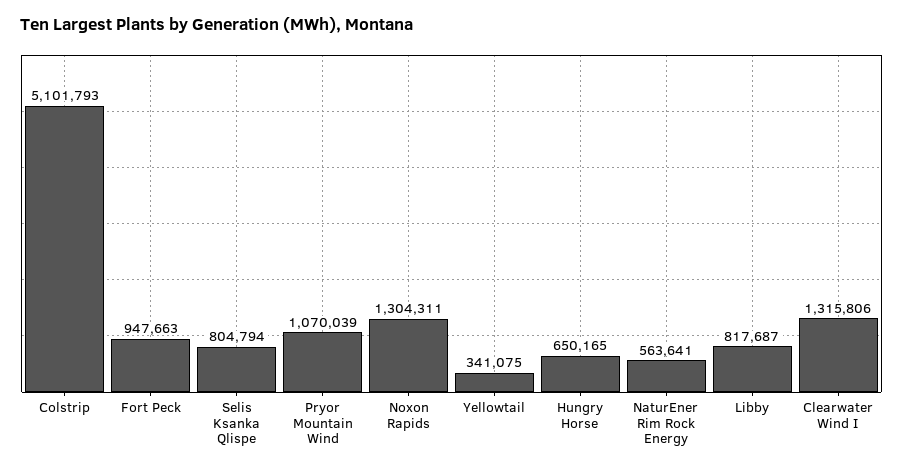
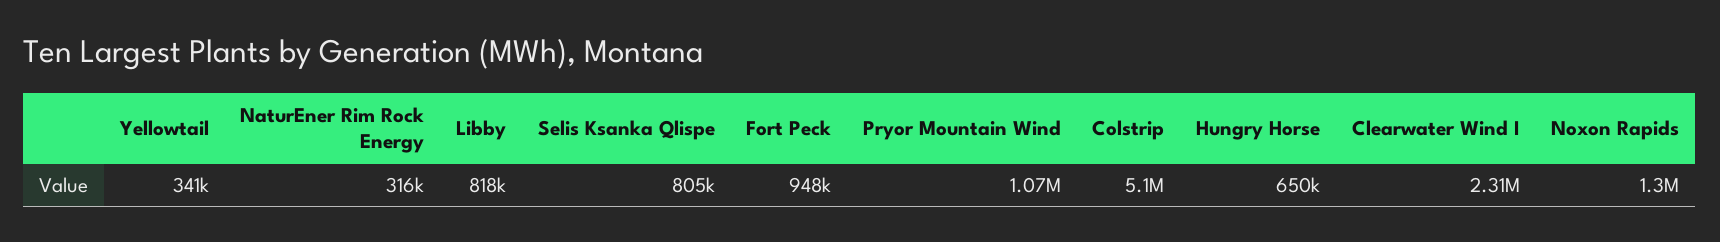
  {
    "Colstrip": 5101793,
    "Fort Peck": 947663,
    "Selis Ksanka Qlispe": 804794,
    "Pryor Mountain Wind": 1070039,
    "Noxon Rapids": 1304311,
    "Yellowtail": 341075,
    "Hungry Horse": 650165,
-   "NaturEner Rim Rock Energy": 563641,
+   "NaturEner Rim Rock Energy": 316000,
    "Libby": 817687,
-   "Clearwater Wind I": 1315806
+   "Clearwater Wind I": 2310000
  }

